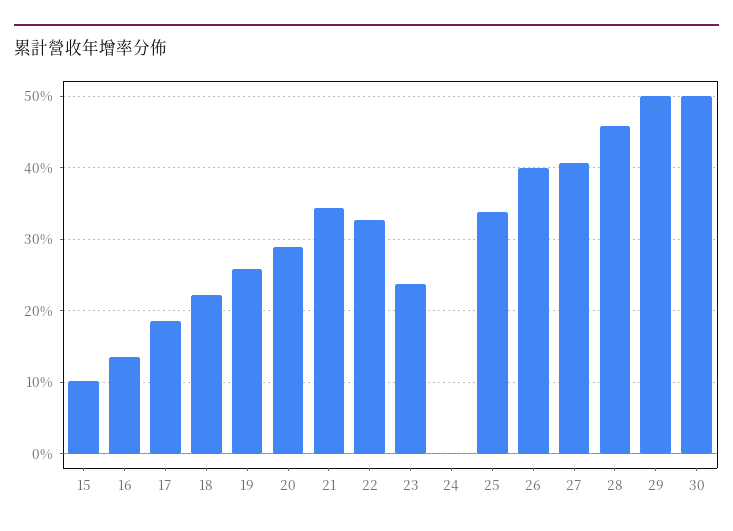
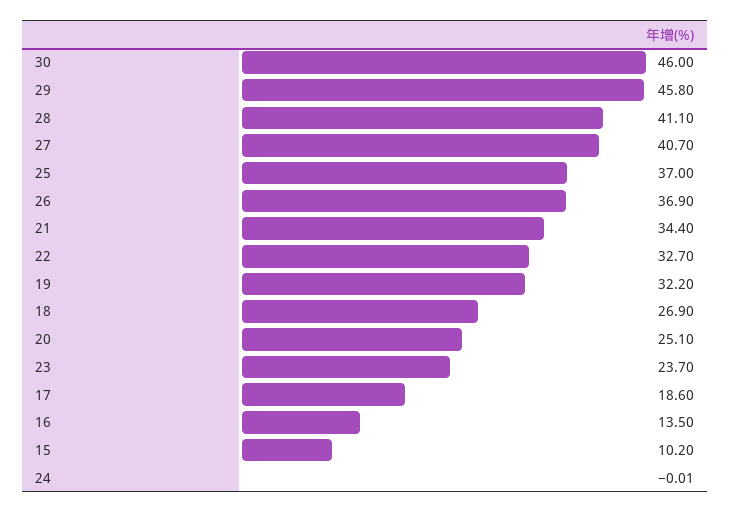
  {
    "15": 10.2,
    "16": 13.5,
    "17": 18.6,
-   "18": 22,
+   "18": 26.9,
-   "19": 26,
+   "19": 32.2,
-   "20": 29,
+   "20": 25.1,
    "21": 34.4,
    "22": 32.7,
    "23": 23.7,
    "24": -0.01,
-   "25": 34,
+   "25": 37,
-   "26": 40,
+   "26": 36.9,
    "27": 40.7,
-   "28": 46,
+   "28": 41.1,
-   "29": 50,
+   "29": 45.8,
-   "30": 50
+   "30": 46
  }

